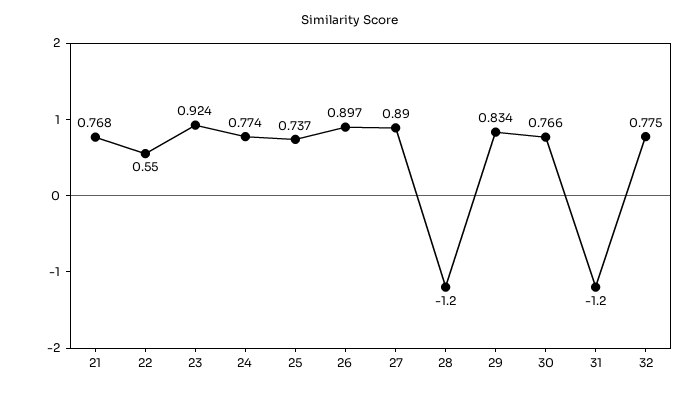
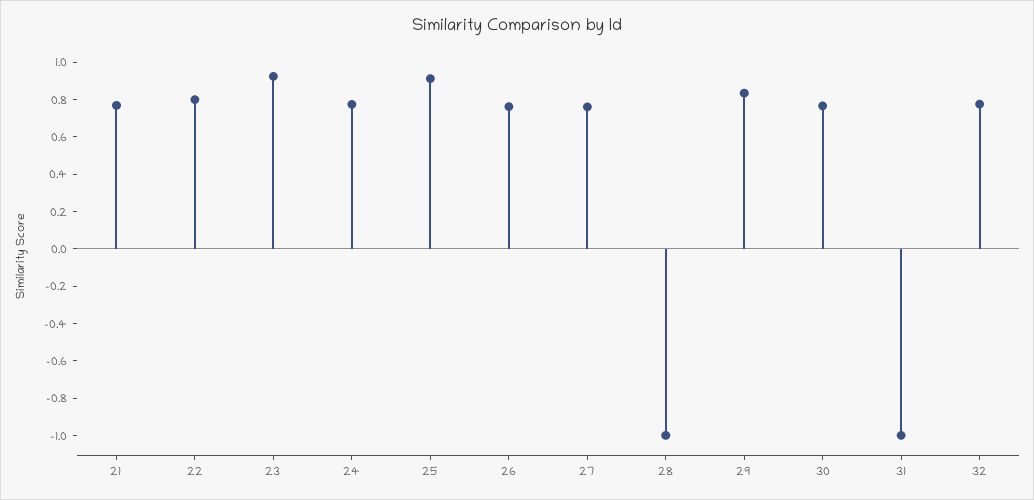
  {
    "21": 0.768,
-   "22": 0.55,
+   "22": 0.8,
    "23": 0.924,
    "24": 0.774,
-   "25": 0.737,
+   "25": 0.9,
-   "26": 0.897,
+   "26": 0.75,
-   "27": 0.89,
+   "27": 0.75,
-   "28": -1.2,
+   "28": -1,
    "29": 0.834,
    "30": 0.766,
-   "31": -1.2,
+   "31": -1,
    "32": 0.775
  }

